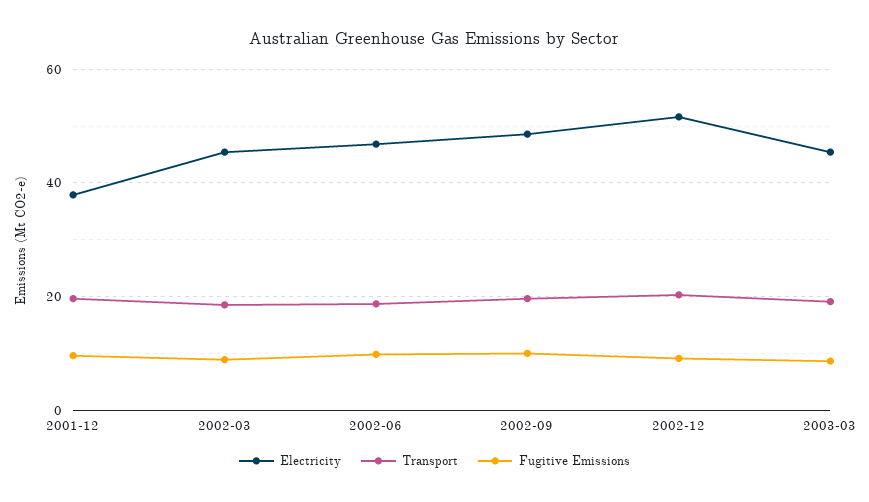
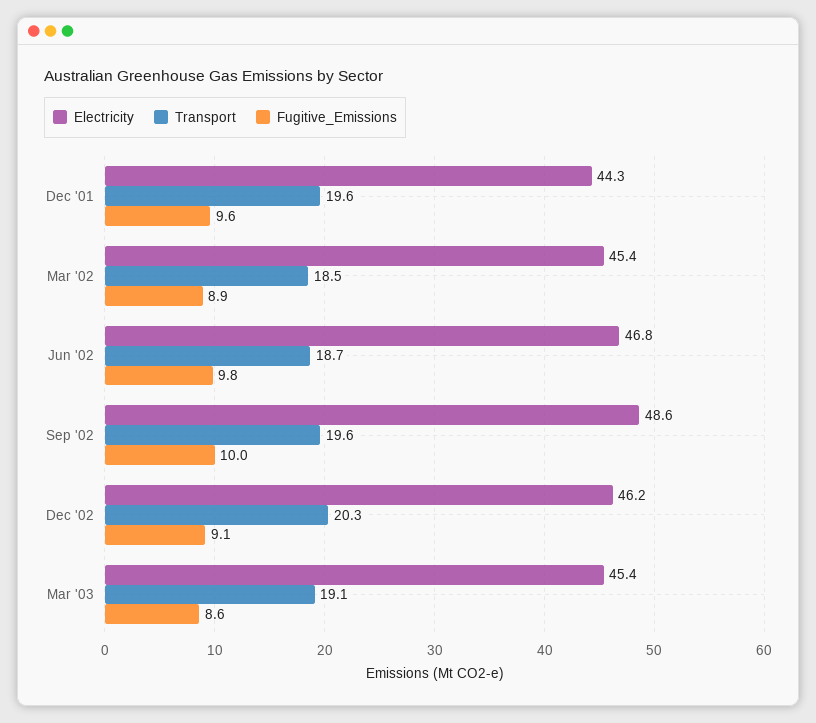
  {
    "Electricity": {
-     "2001-12": 38,
+     "2001-12": 44.3,
      "2002-03": 45.4,
      "2002-06": 46.8,
      "2002-09": 48.6,
-     "2002-12": 52,
+     "2002-12": 46.2,
      "2003-03": 45.4
    },
    "Transport": {
      "2001-12": 19.6,
      "2002-03": 18.5,
      "2002-06": 18.7,
      "2002-09": 19.6,
      "2002-12": 20.3,
      "2003-03": 19.1
    },
    "Fugitive Emissions": {
      "2001-12": 9.6,
      "2002-03": 8.9,
      "2002-06": 9.8,
      "2002-09": 10,
      "2002-12": 9.1,
      "2003-03": 8.6
    }
  }

